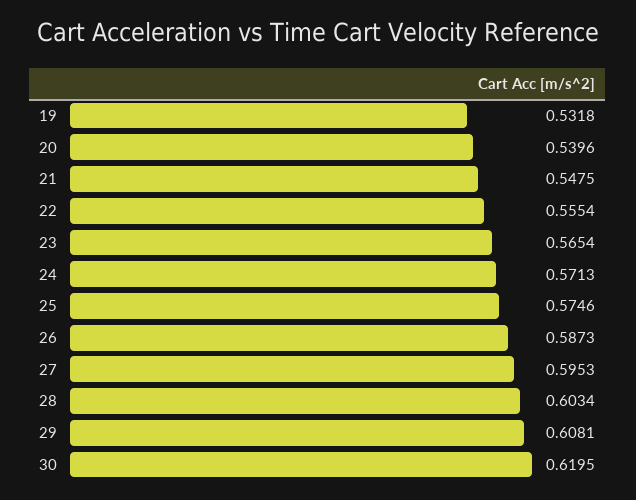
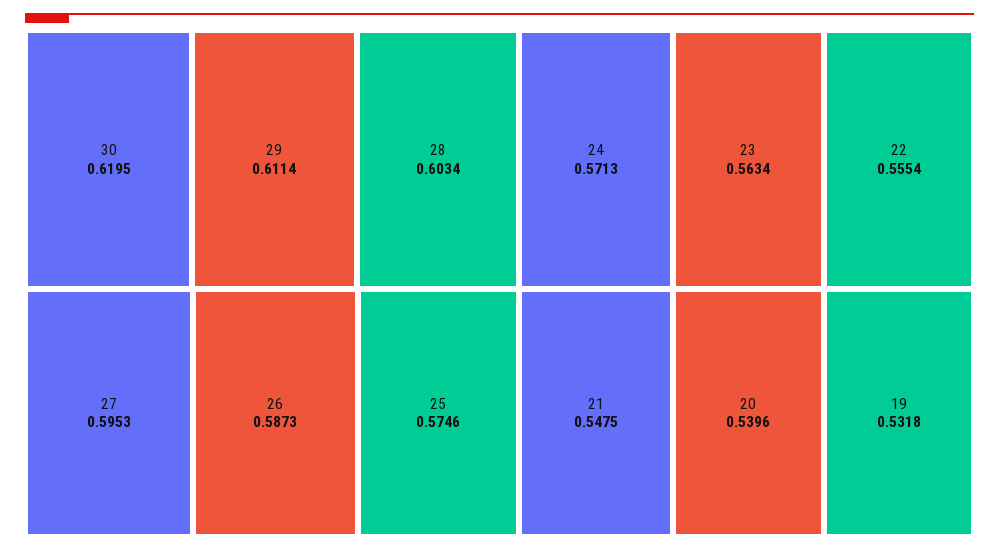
  {
    "19": 0.5318,
    "20": 0.5396,
    "21": 0.5475,
    "22": 0.5554,
-   "23": 0.5654,
+   "23": 0.5634,
    "24": 0.5713,
    "25": 0.5746,
    "26": 0.5873,
    "27": 0.5953,
    "28": 0.6034,
-   "29": 0.6081,
+   "29": 0.6114,
    "30": 0.6195
  }

